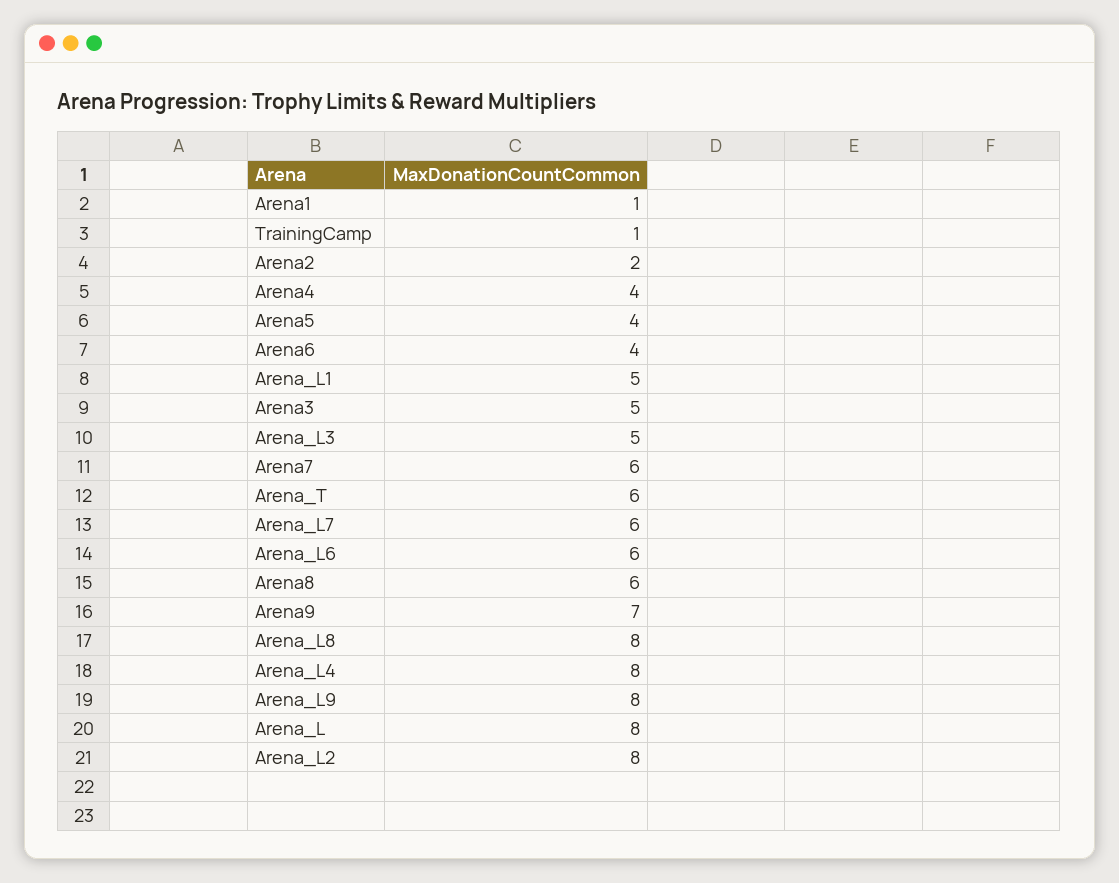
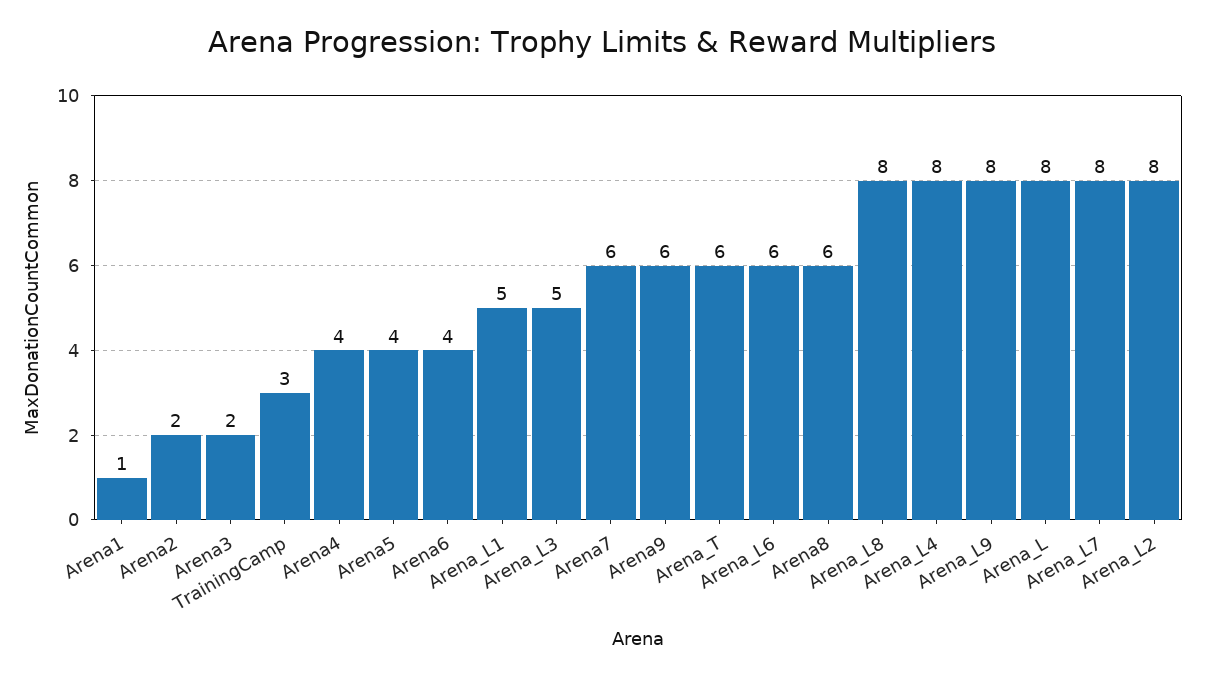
  {
    "Arena1": 1,
-   "TrainingCamp": 1,
+   "TrainingCamp": 3,
    "Arena2": 2,
    "Arena4": 4,
    "Arena5": 4,
    "Arena6": 4,
    "Arena_L1": 5,
-   "Arena3": 5,
+   "Arena3": 2,
    "Arena_L3": 5,
    "Arena7": 6,
    "Arena_T": 6,
-   "Arena_L7": 6,
+   "Arena_L7": 8,
    "Arena_L6": 6,
    "Arena8": 6,
-   "Arena9": 7,
+   "Arena9": 6,
    "Arena_L8": 8,
    "Arena_L4": 8,
    "Arena_L9": 8,
    "Arena_L": 8,
    "Arena_L2": 8
  }

